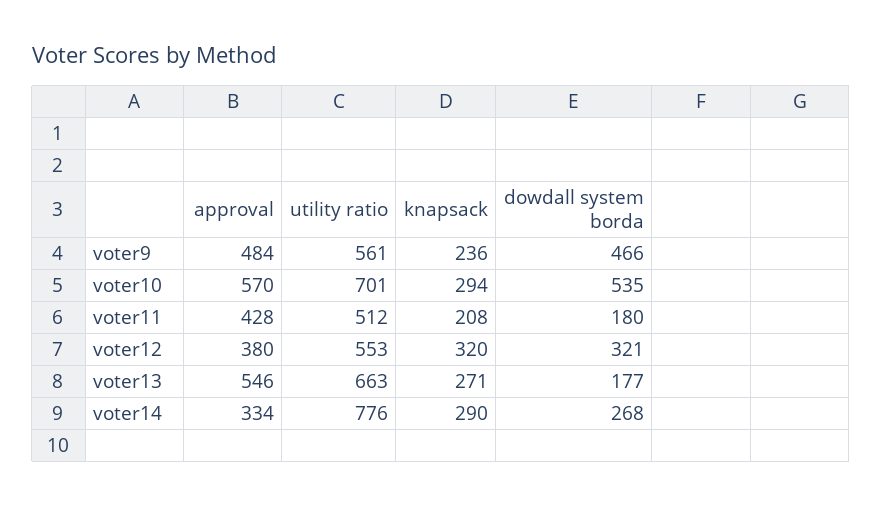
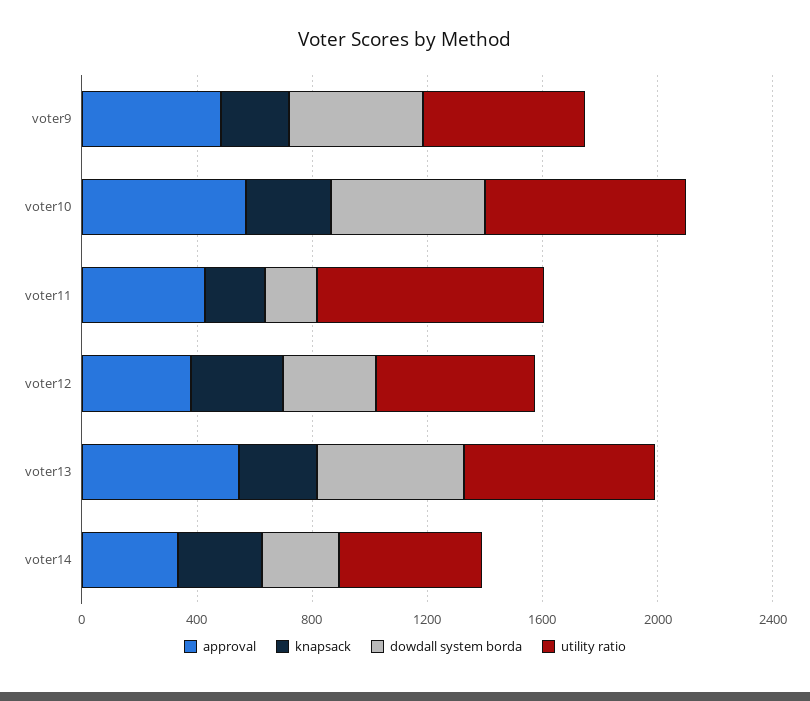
  {
    "approval": {
      "voter9": 484,
      "voter10": 570,
      "voter11": 428,
      "voter12": 380,
      "voter13": 546,
      "voter14": 334
    },
    "utility ratio": {
      "voter9": 561,
      "voter10": 701,
-     "voter11": 512,
+     "voter11": 800,
      "voter12": 553,
      "voter13": 663,
-     "voter14": 776
+     "voter14": 500
    },
    "knapsack": {
      "voter9": 236,
      "voter10": 294,
      "voter11": 208,
      "voter12": 320,
      "voter13": 271,
      "voter14": 290
    },
    "dowdall system borda": {
      "voter9": 466,
      "voter10": 535,
      "voter11": 180,
      "voter12": 321,
-     "voter13": 177,
+     "voter13": 500,
      "voter14": 268
    }
  }

